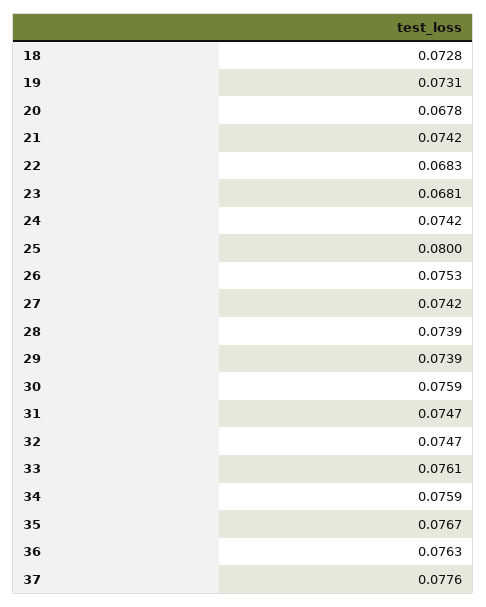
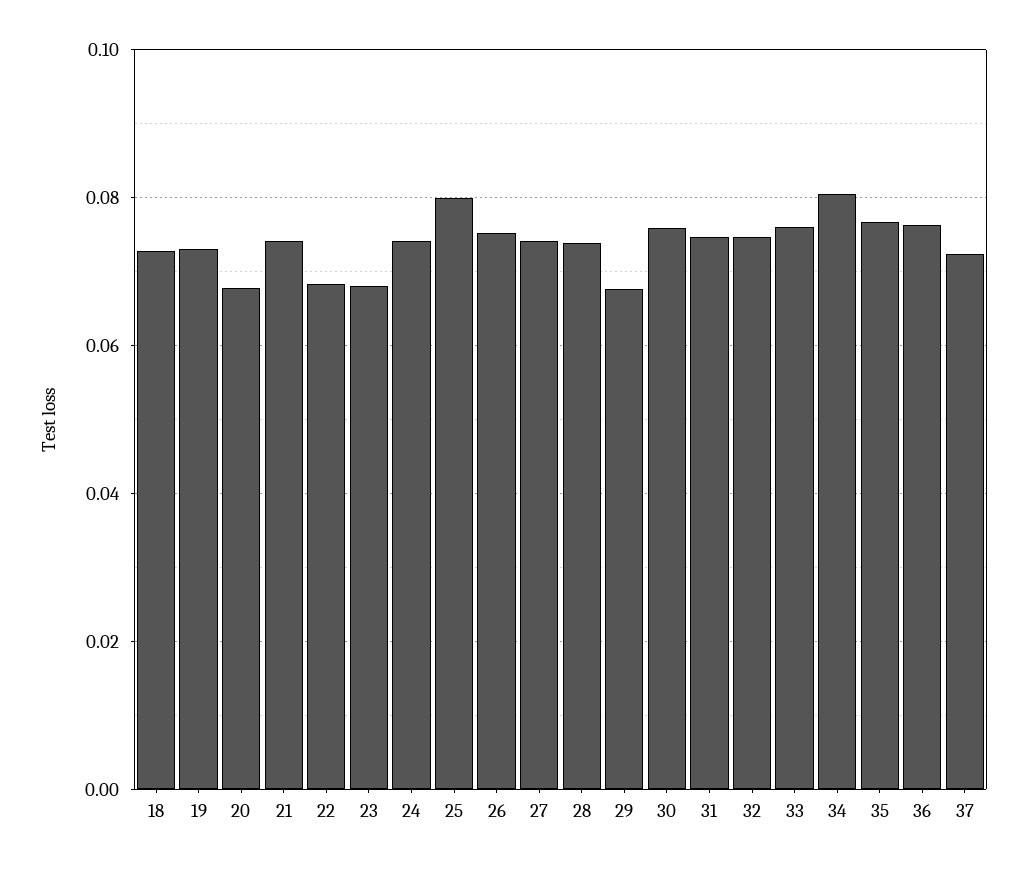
  {
    "18": 0.0728,
    "19": 0.0731,
    "20": 0.0678,
    "21": 0.0742,
    "22": 0.0683,
    "23": 0.0681,
    "24": 0.0742,
    "25": 0.08,
    "26": 0.0753,
    "27": 0.0742,
    "28": 0.0739,
-   "29": 0.0739,
+   "29": 0.068,
    "30": 0.0759,
    "31": 0.0747,
    "32": 0.0747,
    "33": 0.0761,
-   "34": 0.0759,
+   "34": 0.08,
    "35": 0.0767,
    "36": 0.0763,
-   "37": 0.0776
+   "37": 0.072
  }

